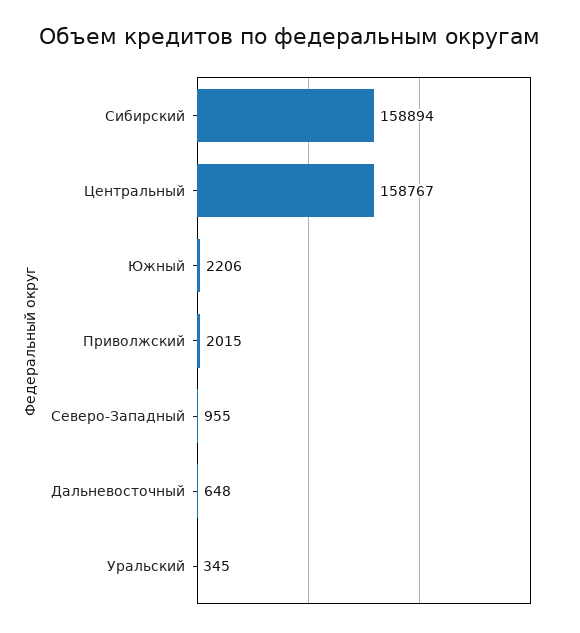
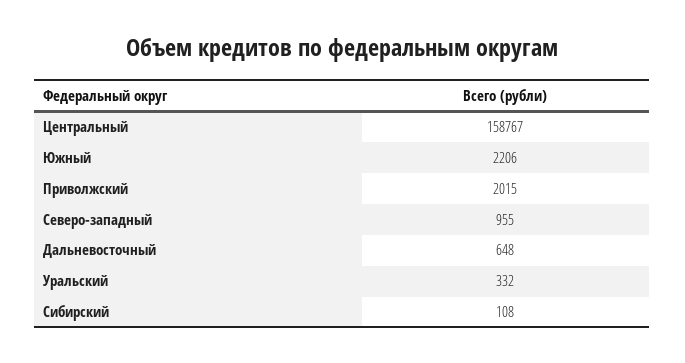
  {
-   "Сибирский": 158894,
+   "Сибирский": 108,
    "Центральный": 158767,
    "Южный": 2206,
    "Приволжский": 2015,
    "Северо-Западный": 955,
    "Дальневосточный": 648,
-   "Уральский": 345
+   "Уральский": 332
  }

